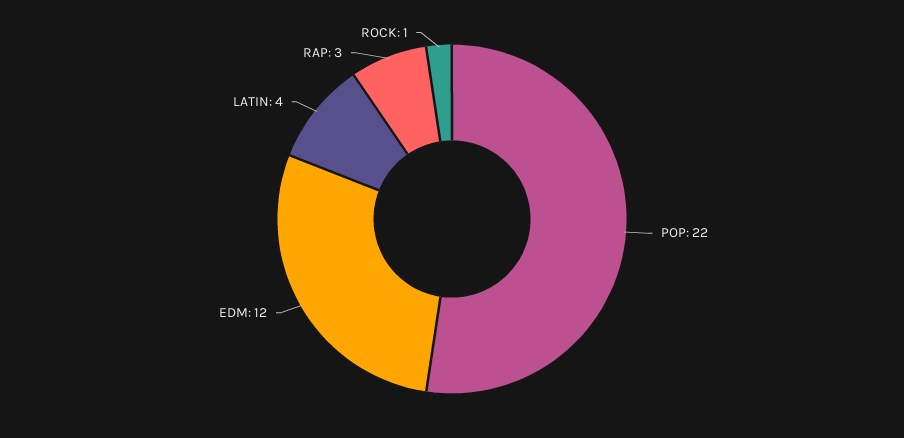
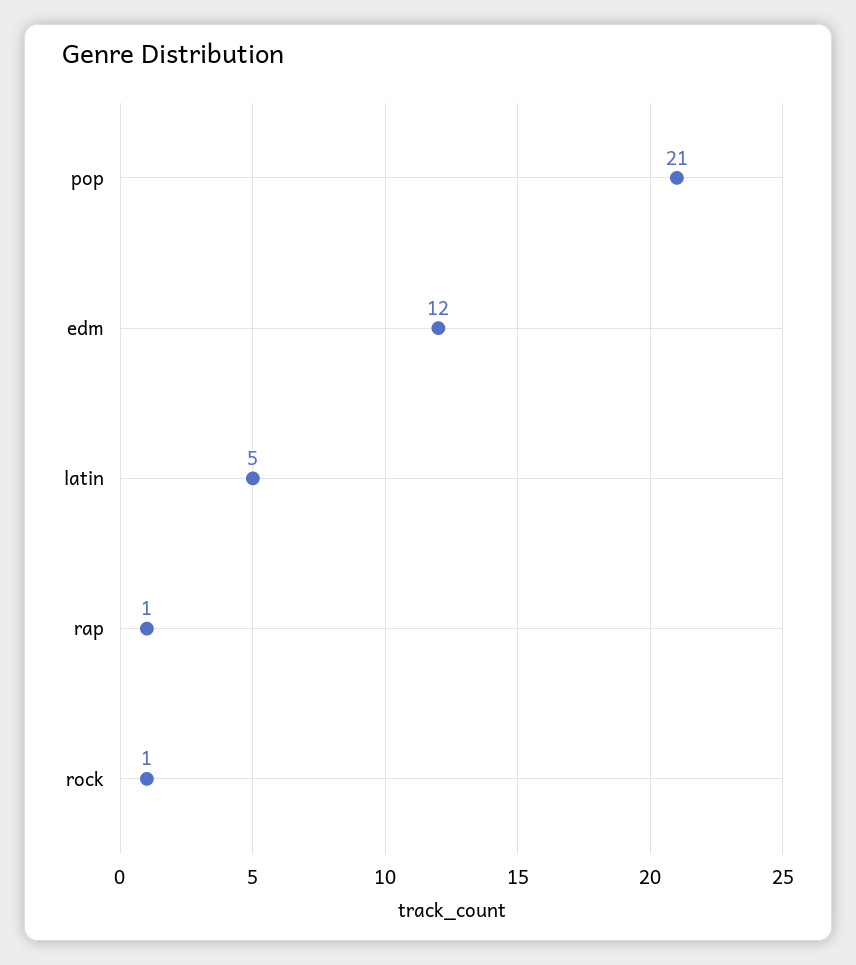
  {
-   "POP": 22,
+   "POP": 21,
    "EDM": 12,
-   "LATIN": 4,
+   "LATIN": 5,
-   "RAP": 3,
+   "RAP": 1,
    "ROCK": 1
  }

